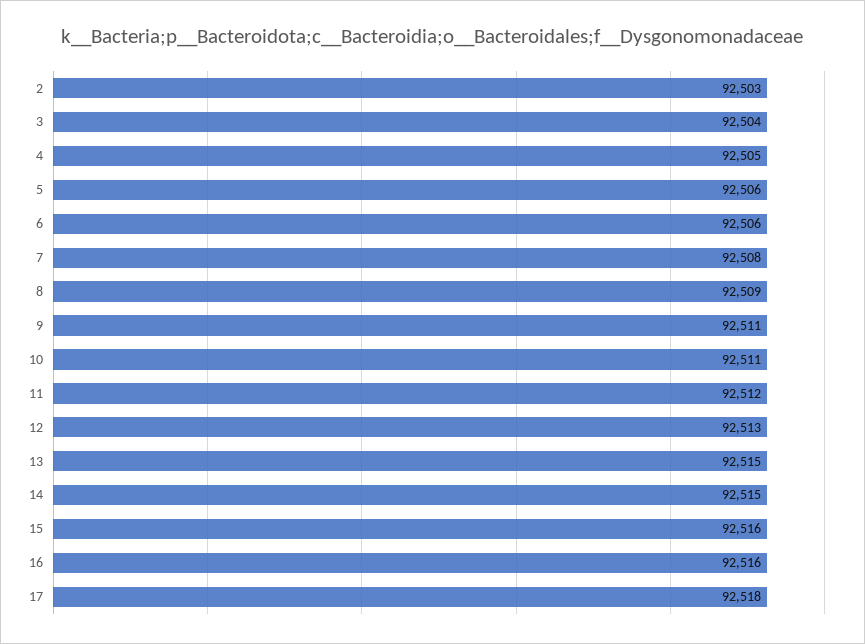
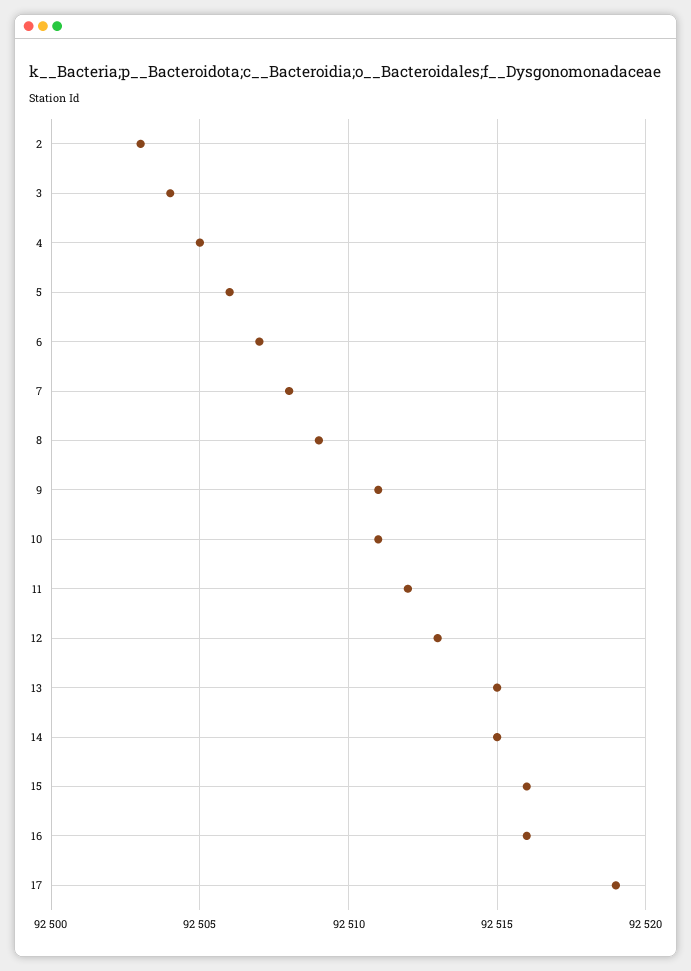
  {
    "2": 92503,
    "3": 92504,
    "4": 92505,
    "5": 92506,
-   "6": 92506,
+   "6": 92507,
    "7": 92508,
    "8": 92509,
    "9": 92511,
    "10": 92511,
    "11": 92512,
    "12": 92513,
    "13": 92515,
    "14": 92515,
    "15": 92516,
    "16": 92516,
-   "17": 92518
+   "17": 92519
  }

